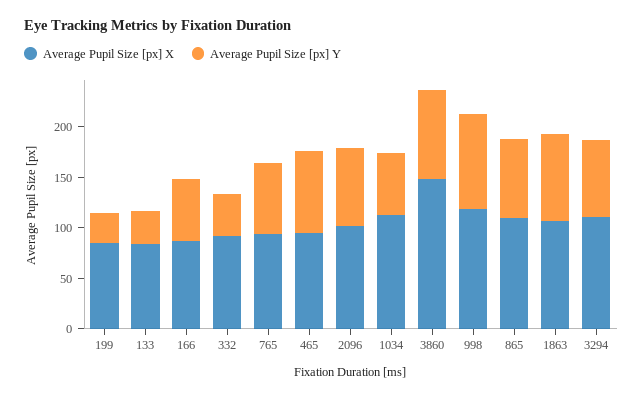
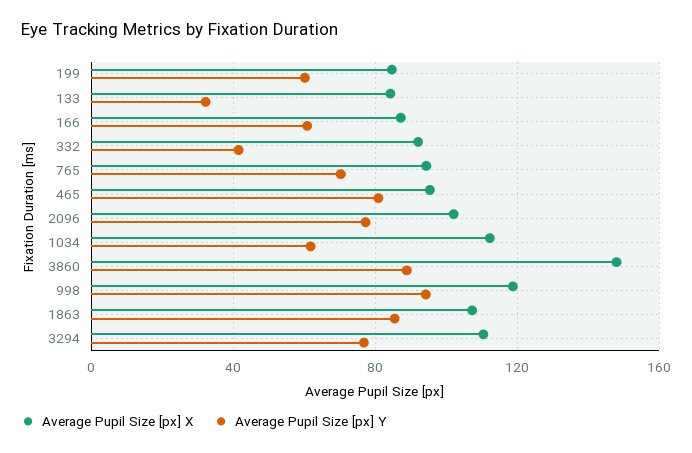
  {
    "Average Pupil Size [px] X": {
      "199": 85,
      "133": 85,
      "166": 85,
      "332": 90,
      "765": 95,
      "465": 95,
      "2096": 100,
      "1034": 110,
      "3860": 150,
      "998": 120,
-     "865": 110,
      "1863": 105,
      "3294": 110
    },
    "Average Pupil Size [px] Y": {
-     "199": 30,
+     "199": 60,
      "133": 30,
      "166": 60,
      "332": 40,
      "765": 70,
      "465": 80,
      "2096": 75,
      "1034": 60,
      "3860": 90,
      "998": 95,
-     "865": 80,
      "1863": 85,
      "3294": 75
    }
  }

